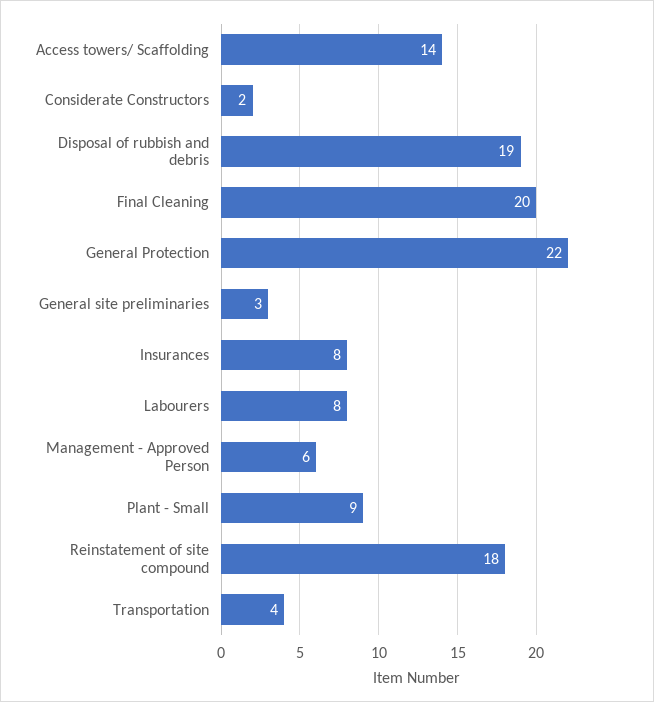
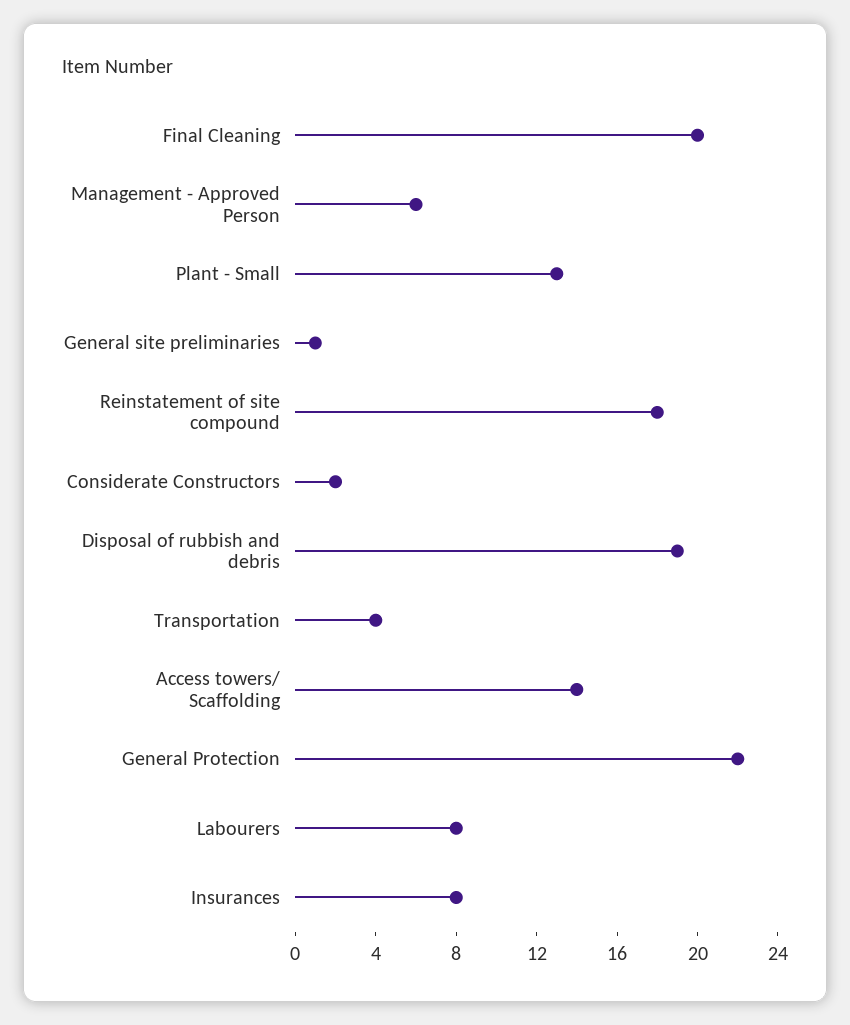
  {
    "Access towers/ Scaffolding": 14,
    "Considerate Constructors": 2,
    "Disposal of rubbish and debris": 19,
    "Final Cleaning": 20,
    "General Protection": 22,
-   "General site preliminaries": 3,
+   "General site preliminaries": 1,
    "Insurances": 8,
    "Labourers": 8,
    "Management - Approved Person": 6,
-   "Plant - Small": 9,
+   "Plant - Small": 13,
    "Reinstatement of site compound": 18,
    "Transportation": 4
  }

